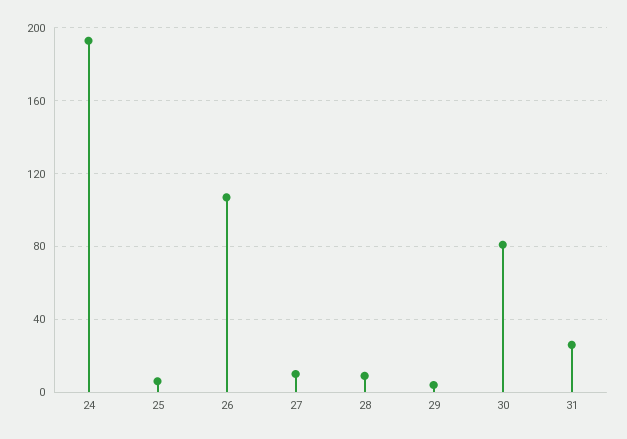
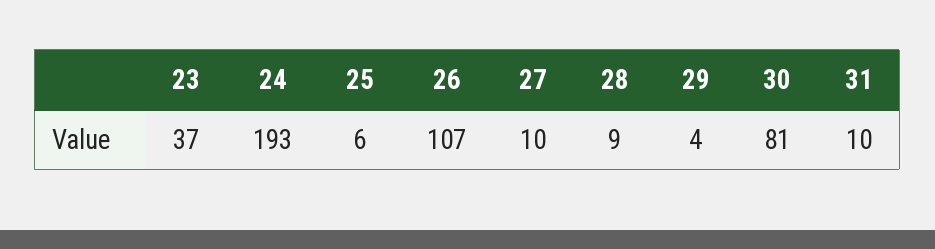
  {
    "24": 193,
    "25": 6,
    "26": 107,
    "27": 10,
    "28": 9,
    "29": 4,
    "30": 81,
-   "31": 25
+   "31": 10,
+   "23": 37
  }

